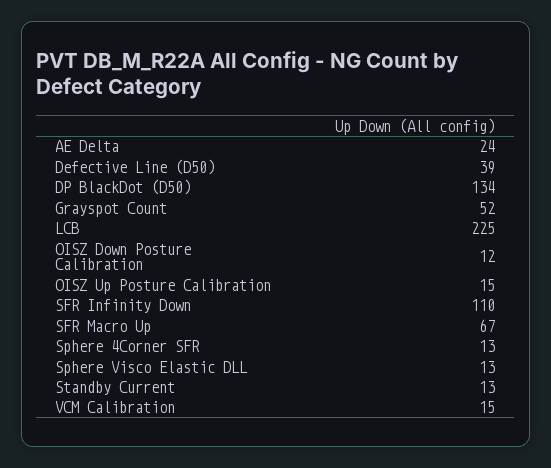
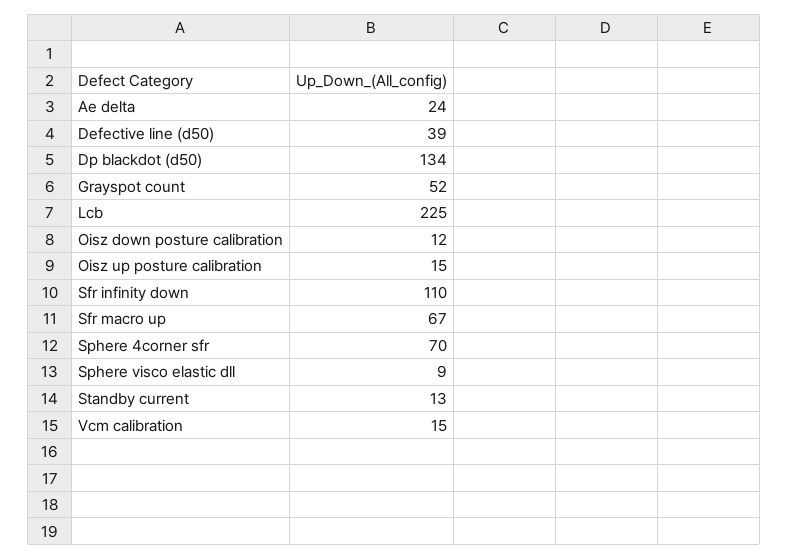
  {
    "AE Delta": 24,
    "Defective Line (D50)": 39,
    "DP BlackDot (D50)": 134,
    "Grayspot Count": 52,
    "LCB": 225,
    "OISZ Down Posture Calibration": 12,
    "OISZ Up Posture Calibration": 15,
    "SFR Infinity Down": 110,
    "SFR Macro Up": 67,
-   "Sphere 4Corner SFR": 13,
+   "Sphere 4Corner SFR": 70,
-   "Sphere Visco Elastic DLL": 13,
+   "Sphere Visco Elastic DLL": 9,
    "Standby Current": 13,
    "VCM Calibration": 15
  }

